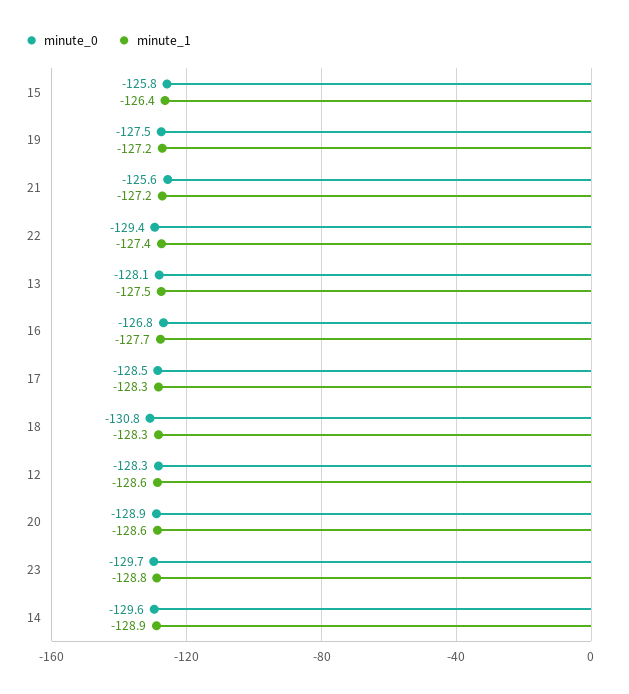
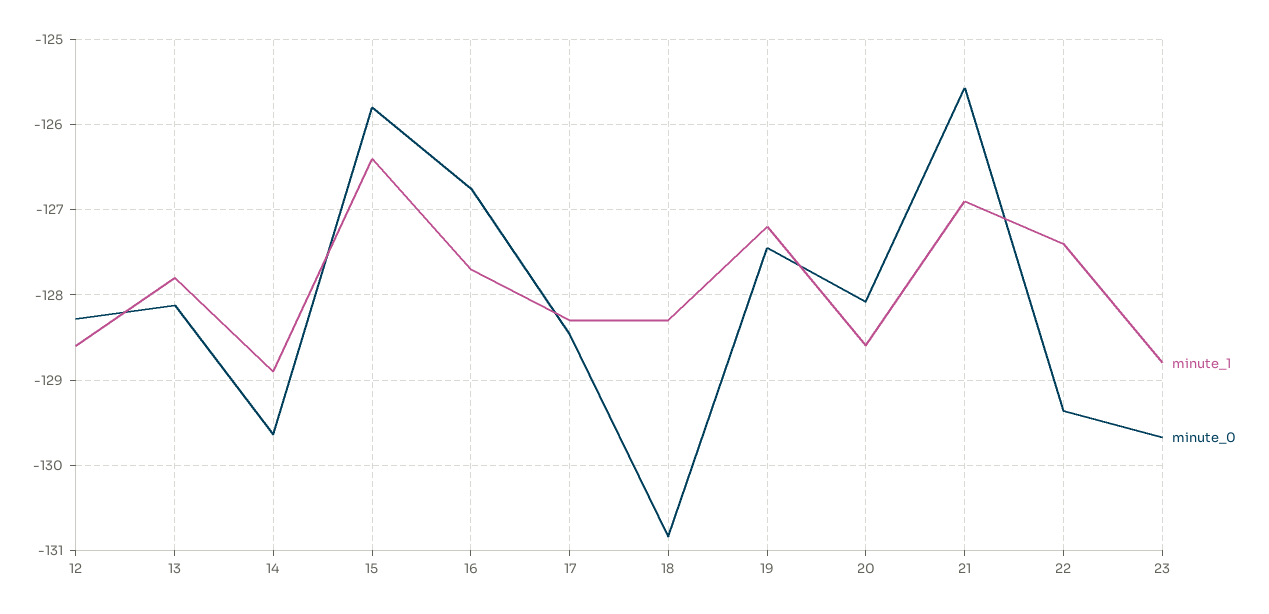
  {
    "minute_0": {
      "15": -125.8,
      "19": -127.5,
      "21": -125.6,
      "22": -129.4,
      "13": -128.1,
      "16": -126.8,
      "17": -128.5,
      "18": -130.8,
      "12": -128.3,
-     "20": -128.9,
+     "20": -128.1,
      "23": -129.7,
      "14": -129.6
    },
    "minute_1": {
      "15": -126.4,
      "19": -127.2,
-     "21": -127.2,
+     "21": -126.9,
      "22": -127.4,
-     "13": -127.5,
+     "13": -127.8,
      "16": -127.7,
      "17": -128.3,
      "18": -128.3,
      "12": -128.6,
      "20": -128.6,
      "23": -128.8,
      "14": -128.9
    }
  }

